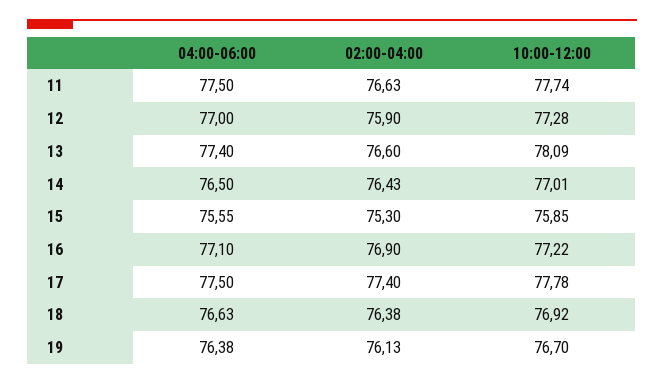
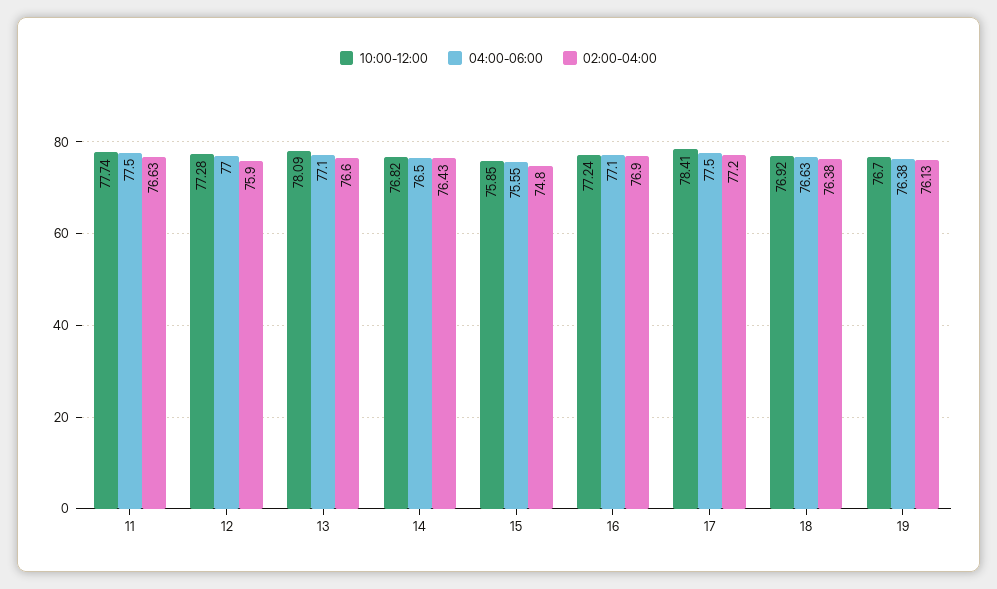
  {
    "04:00-06:00": {
      "11": 77.5,
      "12": 77,
-     "13": 77.4,
+     "13": 77.1,
      "14": 76.5,
      "15": 75.55,
      "16": 77.1,
      "17": 77.5,
      "18": 76.63,
      "19": 76.38
    },
    "02:00-04:00": {
      "11": 76.63,
      "12": 75.9,
      "13": 76.6,
      "14": 76.43,
-     "15": 75.3,
+     "15": 74.8,
      "16": 76.9,
-     "17": 77.4,
+     "17": 77.2,
      "18": 76.38,
      "19": 76.13
    },
    "10:00-12:00": {
      "11": 77.74,
      "12": 77.28,
      "13": 78.09,
-     "14": 77.01,
+     "14": 76.82,
      "15": 75.85,
-     "16": 77.22,
+     "16": 77.24,
-     "17": 77.78,
+     "17": 78.41,
      "18": 76.92,
      "19": 76.7
    }
  }

